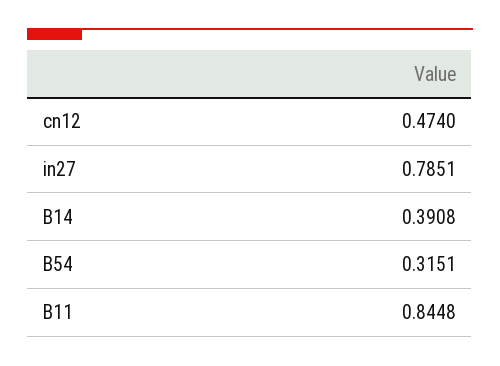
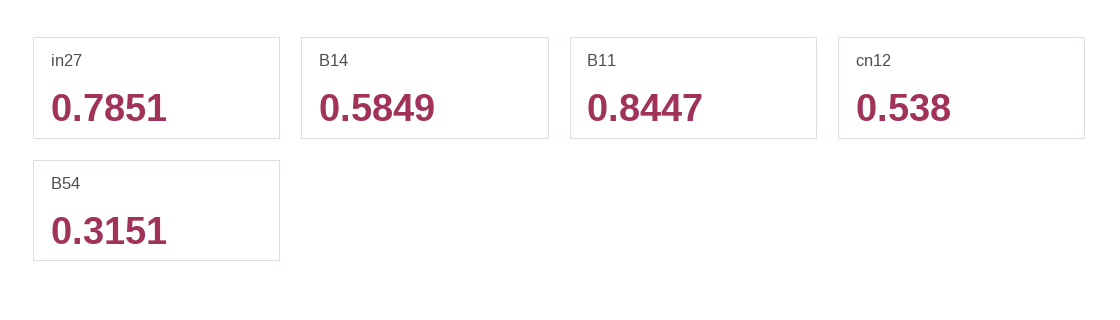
  {
-   "cn12": 0.474,
+   "cn12": 0.538,
    "in27": 0.7851,
-   "B14": 0.3908,
+   "B14": 0.5849,
    "B54": 0.3151,
-   "B11": 0.8448
+   "B11": 0.8447
  }

